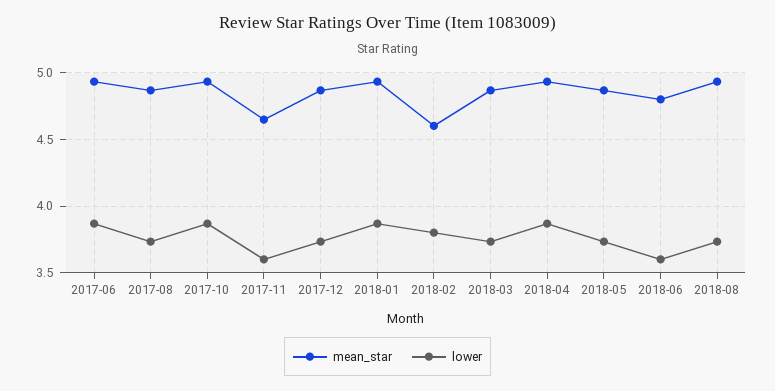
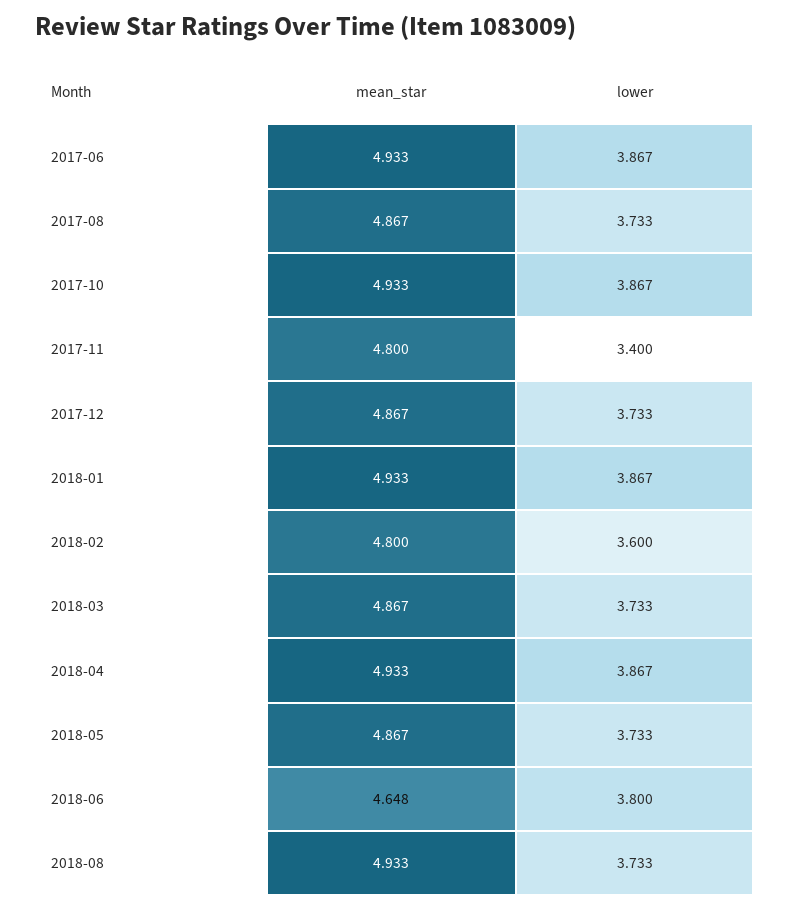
  {
    "mean_star": {
      "2017-06": 4.933,
      "2017-08": 4.867,
      "2017-10": 4.933,
-     "2017-11": 4.65,
+     "2017-11": 4.8,
      "2017-12": 4.867,
      "2018-01": 4.933,
-     "2018-02": 4.6,
+     "2018-02": 4.8,
      "2018-03": 4.867,
      "2018-04": 4.933,
      "2018-05": 4.867,
-     "2018-06": 4.8,
+     "2018-06": 4.648,
      "2018-08": 4.933
    },
    "lower": {
      "2017-06": 3.867,
      "2017-08": 3.733,
      "2017-10": 3.867,
-     "2017-11": 3.6,
+     "2017-11": 3.4,
      "2017-12": 3.733,
      "2018-01": 3.867,
-     "2018-02": 3.8,
+     "2018-02": 3.6,
      "2018-03": 3.733,
      "2018-04": 3.867,
      "2018-05": 3.733,
-     "2018-06": 3.6,
+     "2018-06": 3.8,
      "2018-08": 3.733
    }
  }

